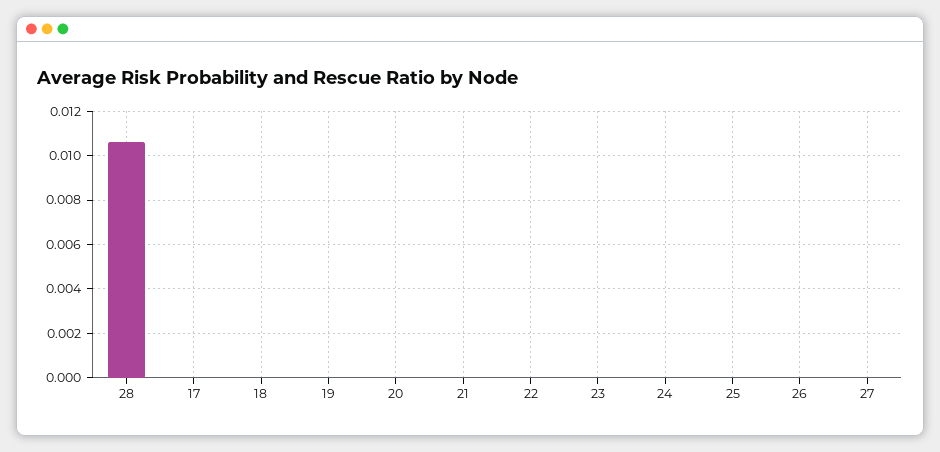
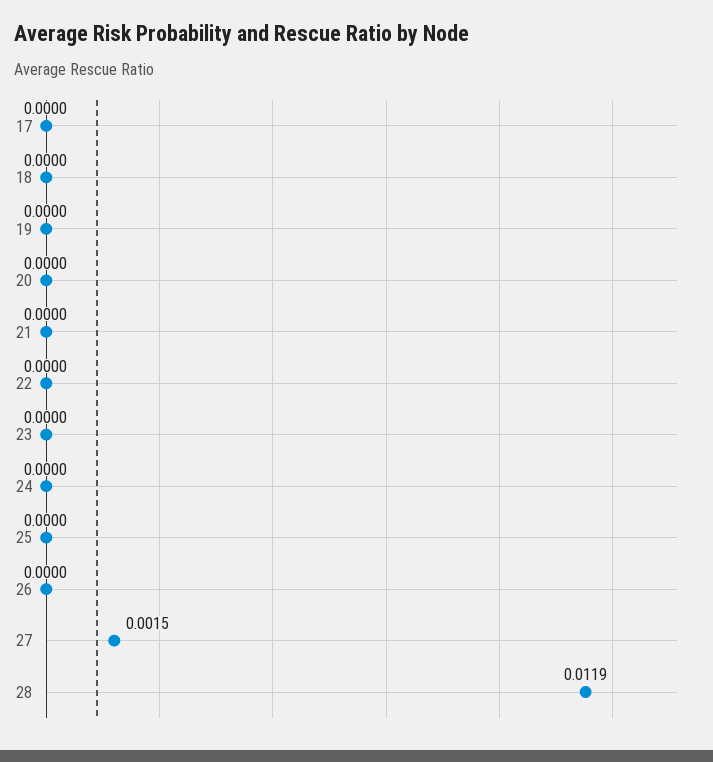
  {
-   "28": 0.0105,
+   "28": 0.0119,
    "17": 0,
    "18": 0,
    "19": 0,
    "20": 0,
    "21": 0,
    "22": 0,
    "23": 0,
    "24": 0,
    "25": 0,
    "26": 0,
-   "27": 0
+   "27": 0.0015
  }

